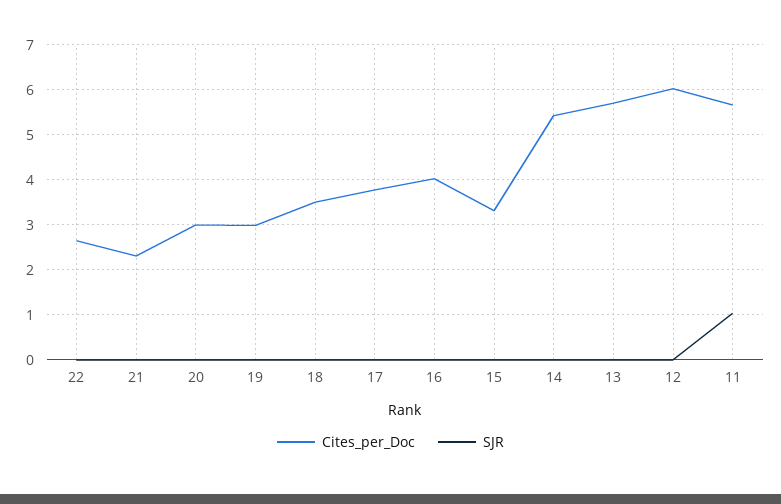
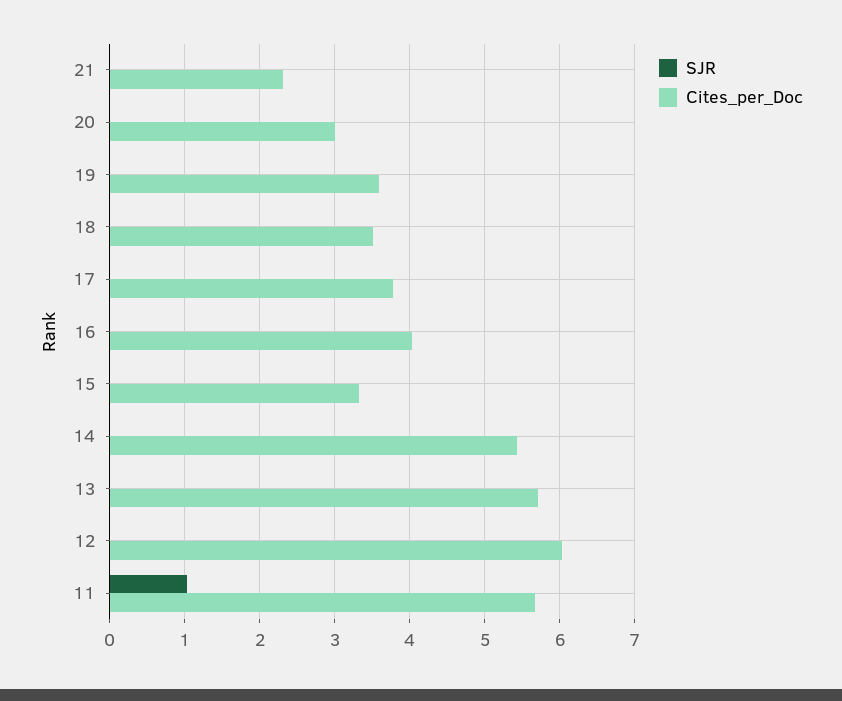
  {
    "Cites_per_Doc": {
-     "22": 2.6,
      "21": 2.3,
      "20": 3,
-     "19": 3,
+     "19": 3.6,
      "18": 3.5,
      "17": 3.8,
      "16": 4,
      "15": 3.3,
      "14": 5.4,
      "13": 5.7,
      "12": 6,
      "11": 5.7
    },
    "SJR": {
-     "22": 0,
      "21": 0,
      "20": 0,
      "19": 0,
      "18": 0,
      "17": 0,
      "16": 0,
      "15": 0,
      "14": 0,
      "13": 0,
      "12": 0,
      "11": 1
    }
  }

